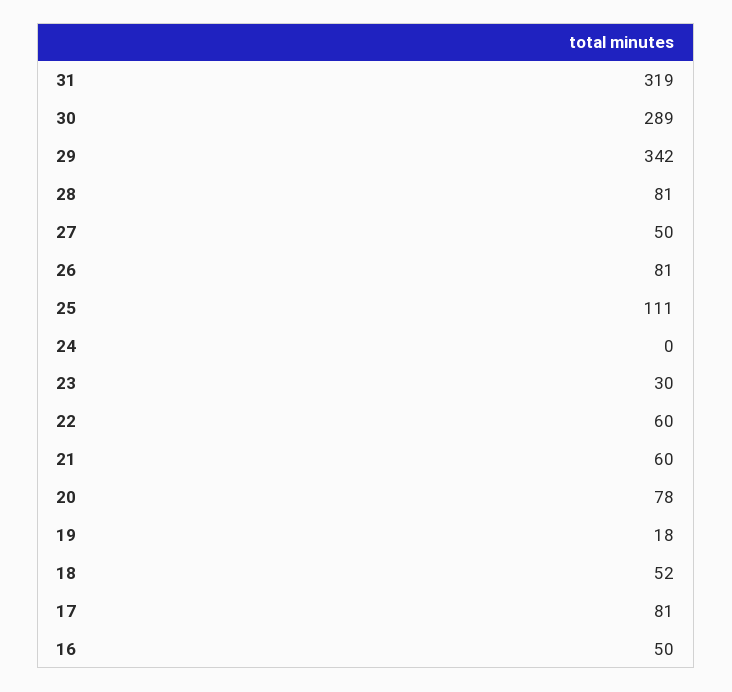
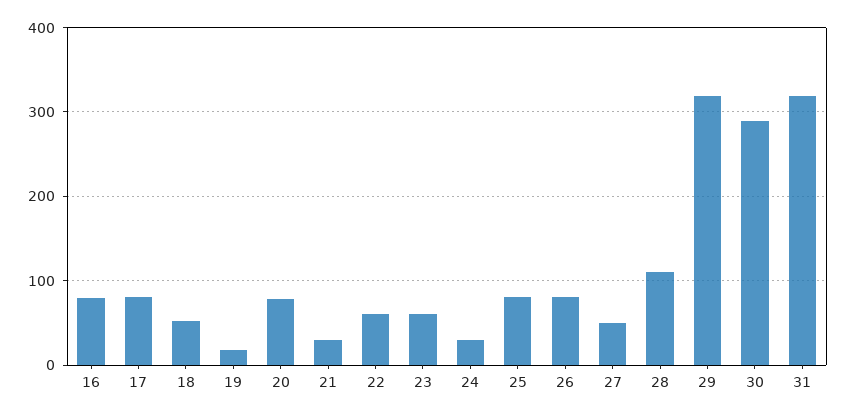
  {
    "31": 319,
    "30": 289,
-   "29": 342,
+   "29": 320,
-   "28": 81,
+   "28": 110,
    "27": 50,
    "26": 81,
-   "25": 111,
+   "25": 80,
-   "24": 0,
+   "24": 30,
-   "23": 30,
+   "23": 60,
    "22": 60,
-   "21": 60,
+   "21": 30,
    "20": 78,
    "19": 18,
    "18": 52,
    "17": 81,
-   "16": 50
+   "16": 80
  }

